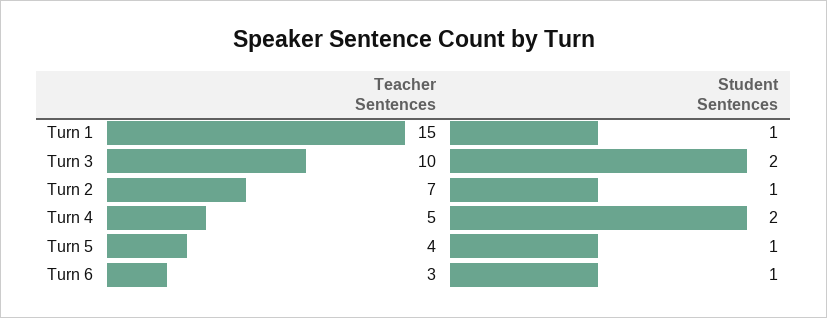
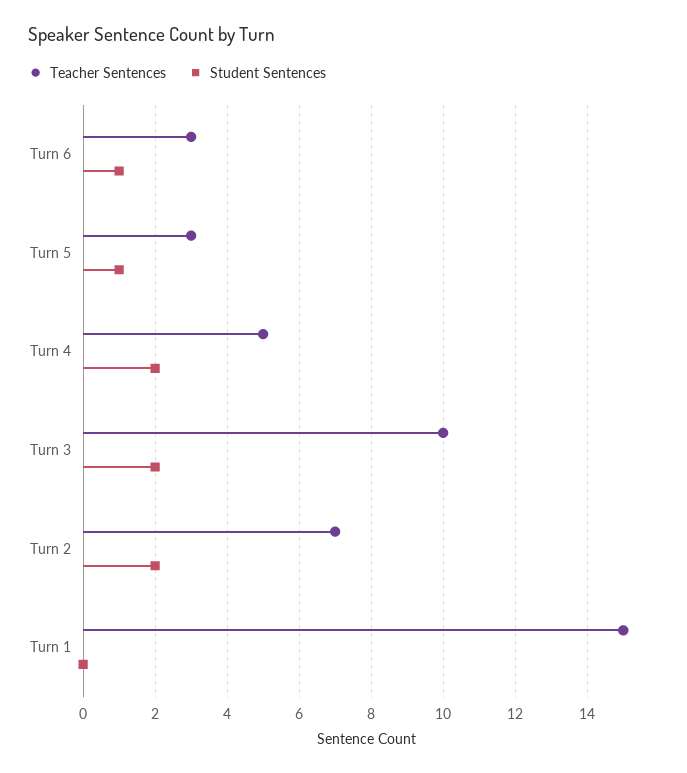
  {
    "Teacher Sentences": {
      "Turn 1": 15,
      "Turn 3": 10,
      "Turn 2": 7,
      "Turn 4": 5,
-     "Turn 5": 4,
+     "Turn 5": 3,
      "Turn 6": 3
    },
    "Student Sentences": {
-     "Turn 1": 1,
+     "Turn 1": 0,
      "Turn 3": 2,
-     "Turn 2": 1,
+     "Turn 2": 2,
      "Turn 4": 2,
      "Turn 5": 1,
      "Turn 6": 1
    }
  }

